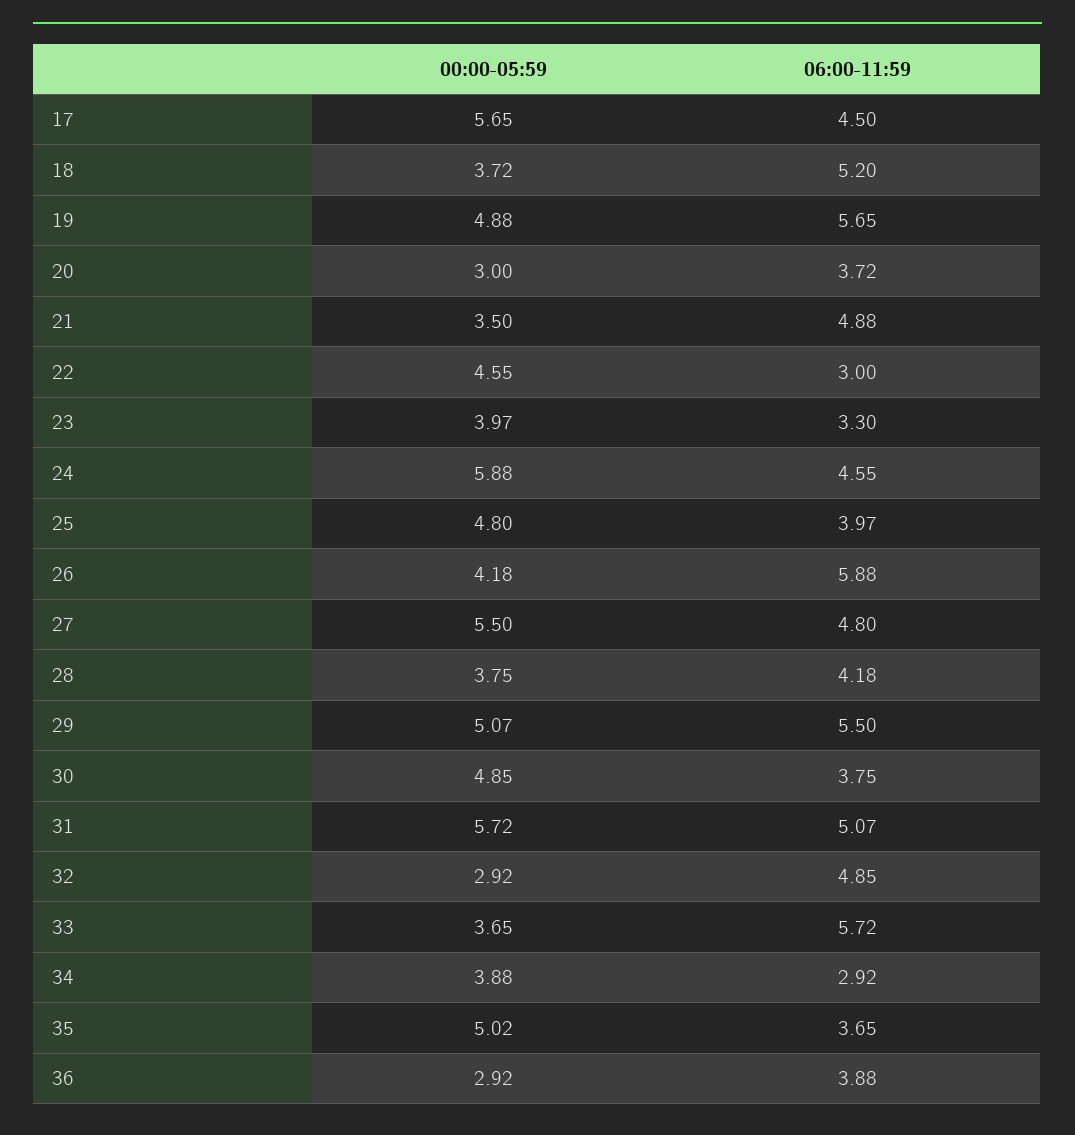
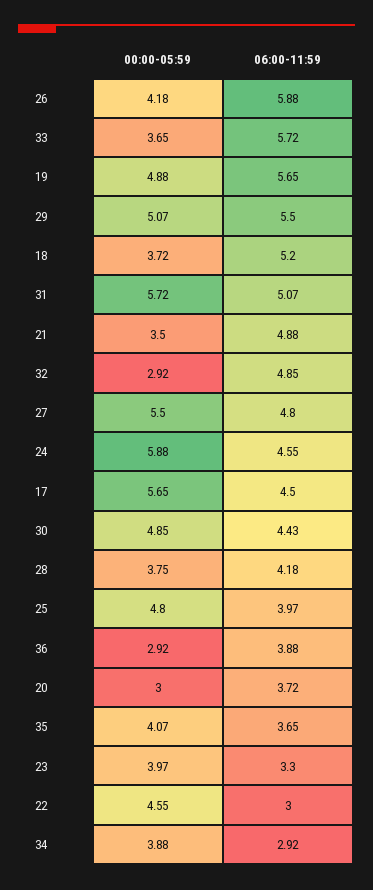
  {
    "00:00-05:59": {
      "17": 5.65,
      "18": 3.72,
      "19": 4.88,
      "20": 3,
      "21": 3.5,
      "22": 4.55,
      "23": 3.97,
      "24": 5.88,
      "25": 4.8,
      "26": 4.18,
      "27": 5.5,
      "28": 3.75,
      "29": 5.07,
      "30": 4.85,
      "31": 5.72,
      "32": 2.92,
      "33": 3.65,
      "34": 3.88,
-     "35": 5.02,
+     "35": 4.07,
      "36": 2.92
    },
    "06:00-11:59": {
      "17": 4.5,
      "18": 5.2,
      "19": 5.65,
      "20": 3.72,
      "21": 4.88,
      "22": 3,
      "23": 3.3,
      "24": 4.55,
      "25": 3.97,
      "26": 5.88,
      "27": 4.8,
      "28": 4.18,
      "29": 5.5,
-     "30": 3.75,
+     "30": 4.43,
      "31": 5.07,
      "32": 4.85,
      "33": 5.72,
      "34": 2.92,
      "35": 3.65,
      "36": 3.88
    }
  }

